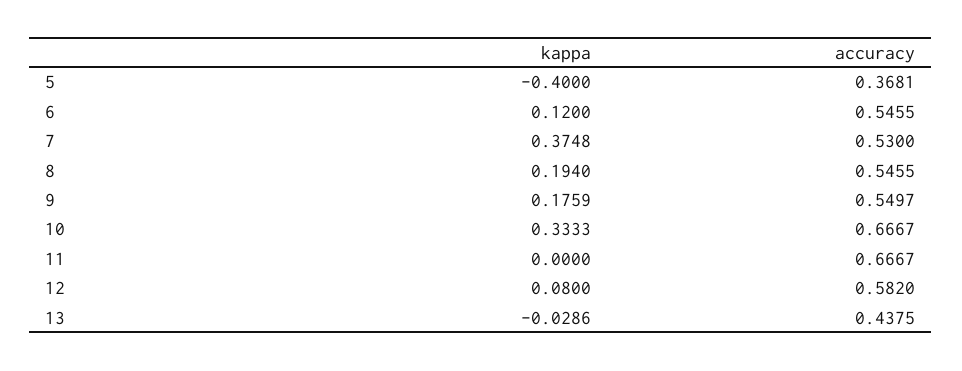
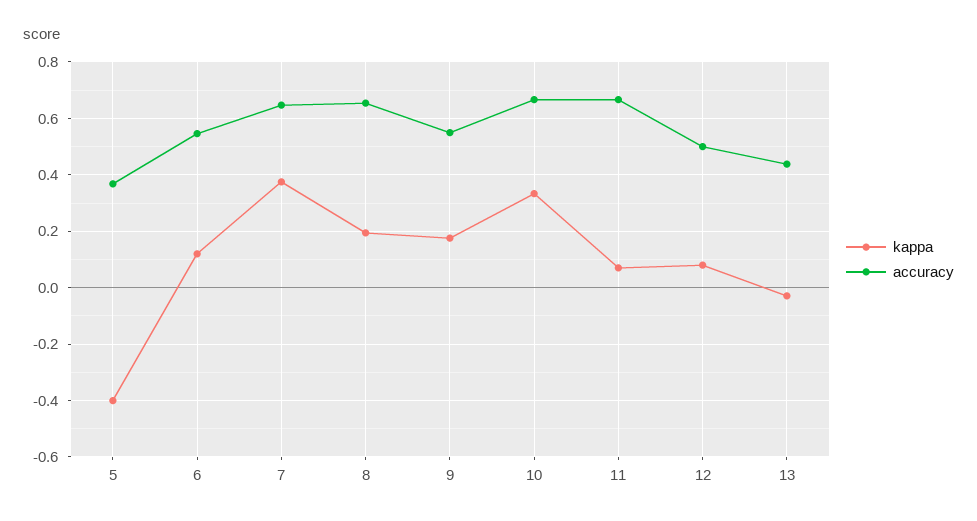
  {
    "kappa": {
      "5": -0.4,
      "6": 0.12,
      "7": 0.3748,
      "8": 0.194,
      "9": 0.1759,
      "10": 0.3333,
-     "11": 0,
+     "11": 0.075,
      "12": 0.08,
      "13": -0.0286
    },
    "accuracy": {
      "5": 0.3681,
      "6": 0.5455,
-     "7": 0.53,
+     "7": 0.65,
-     "8": 0.5455,
+     "8": 0.65,
      "9": 0.5497,
      "10": 0.6667,
      "11": 0.6667,
-     "12": 0.582,
+     "12": 0.5,
      "13": 0.4375
    }
  }

